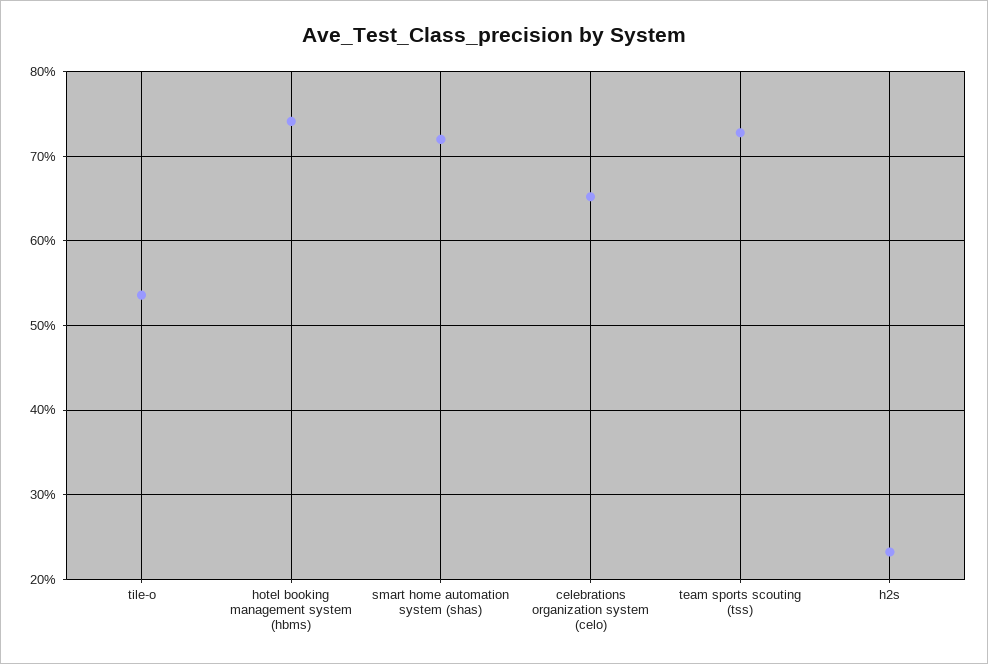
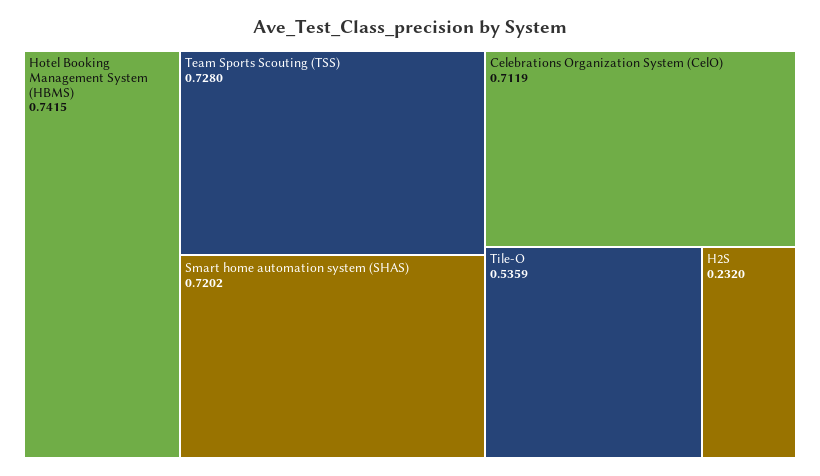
  {
    "tile-o": 0.5359,
    "hotel booking management system (hbms)": 0.7415,
    "smart home automation system (shas)": 0.7202,
-   "celebrations organization system (celo)": 0.65,
+   "celebrations organization system (celo)": 0.7119,
    "team sports scouting (tss)": 0.728,
    "h2s": 0.232
  }

